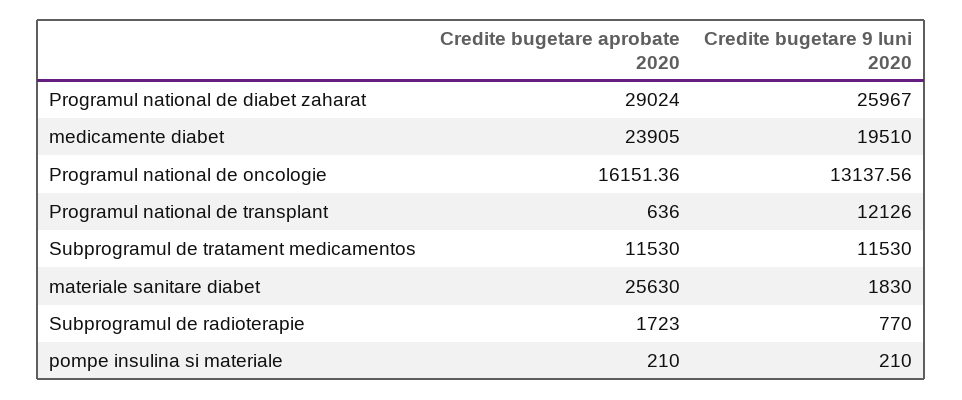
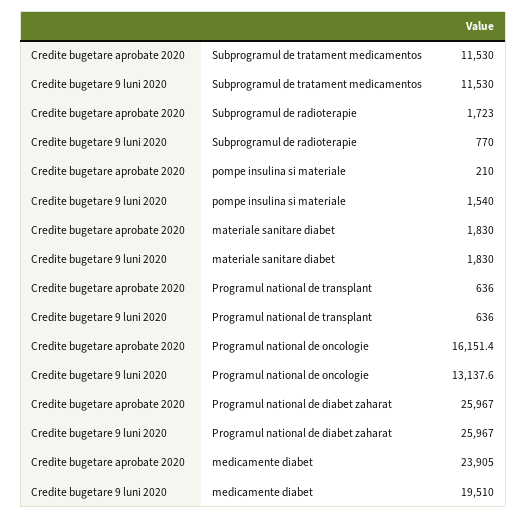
  {
    "Credite bugetare aprobate 2020": {
-     "Programul national de diabet zaharat": 29024,
+     "Programul national de diabet zaharat": 25967,
      "medicamente diabet": 23905,
      "Programul national de oncologie": 16151.36,
      "Programul national de transplant": 636,
      "Subprogramul de tratament medicamentos": 11530,
-     "materiale sanitare diabet": 25630,
+     "materiale sanitare diabet": 1830,
      "Subprogramul de radioterapie": 1723,
      "pompe insulina si materiale": 210
    },
    "Credite bugetare 9 luni 2020": {
      "Programul national de diabet zaharat": 25967,
      "medicamente diabet": 19510,
      "Programul national de oncologie": 13137.56,
-     "Programul national de transplant": 12126,
+     "Programul national de transplant": 636,
      "Subprogramul de tratament medicamentos": 11530,
      "materiale sanitare diabet": 1830,
      "Subprogramul de radioterapie": 770,
-     "pompe insulina si materiale": 210
+     "pompe insulina si materiale": 1540
    }
  }

